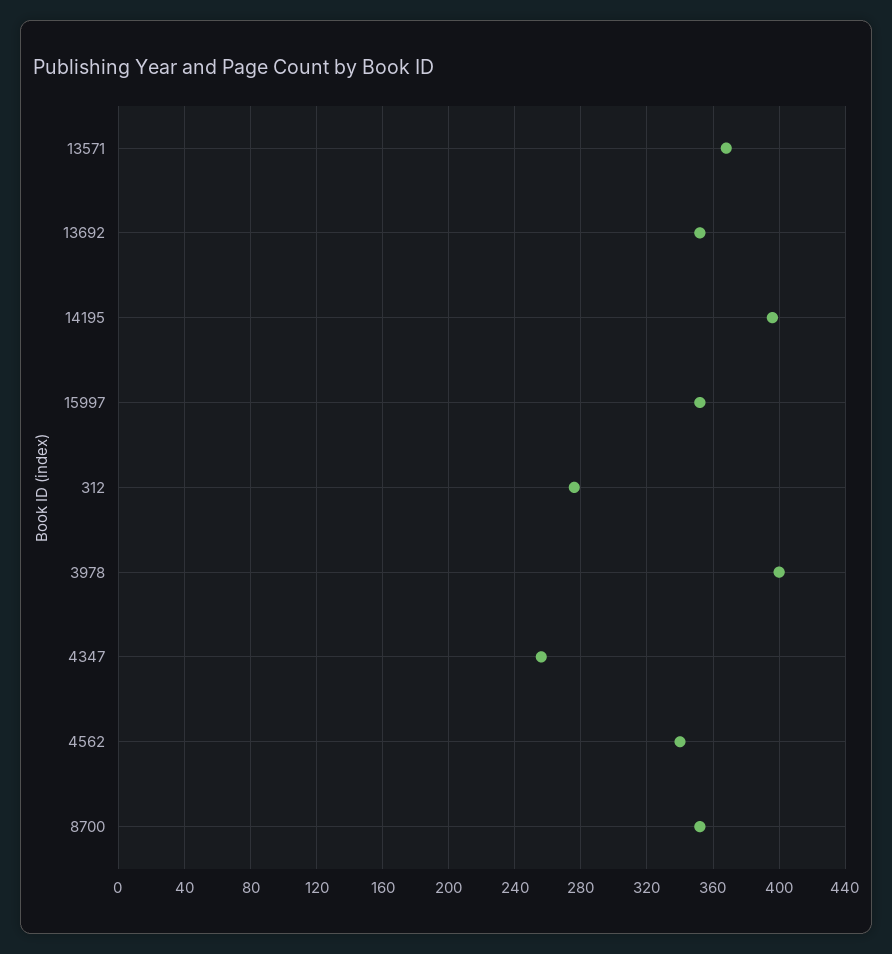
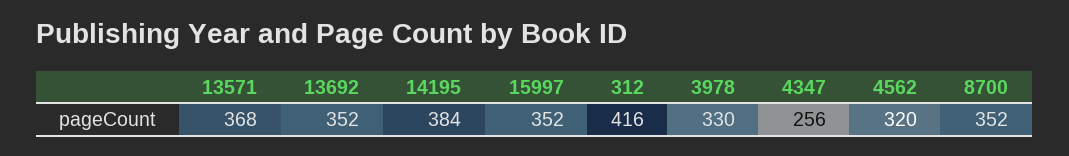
  {
    "13571": 368,
    "13692": 352,
-   "14195": 395,
+   "14195": 384,
    "15997": 352,
-   "312": 275,
+   "312": 416,
-   "3978": 400,
+   "3978": 330,
    "4347": 256,
-   "4562": 340,
+   "4562": 320,
    "8700": 352
  }

